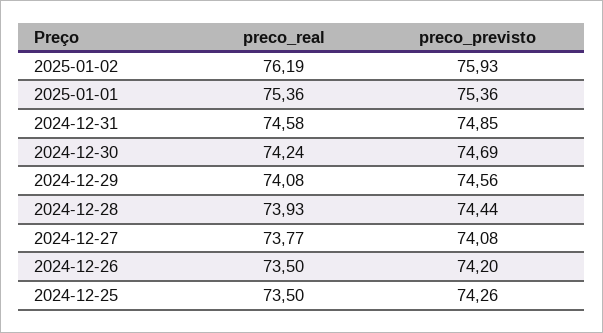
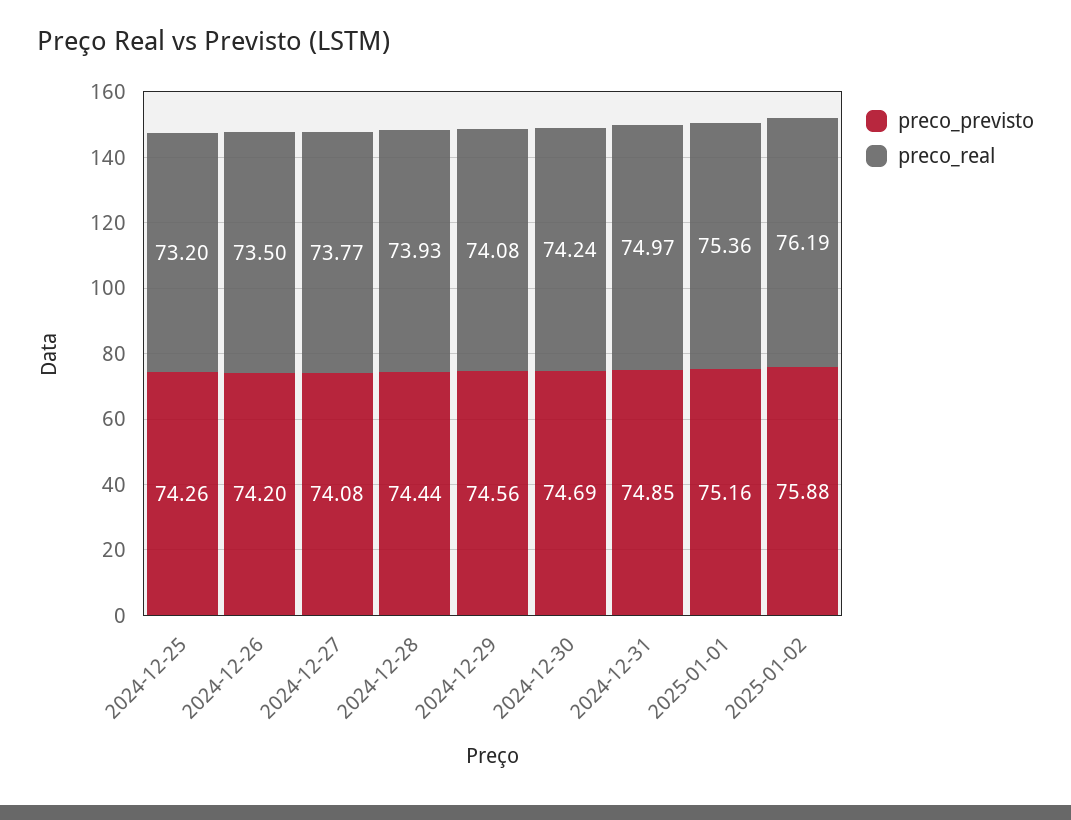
  {
    "preco_real": {
      "2025-01-02": 76.19,
      "2025-01-01": 75.36,
-     "2024-12-31": 74.58,
+     "2024-12-31": 74.97,
      "2024-12-30": 74.24,
      "2024-12-29": 74.08,
      "2024-12-28": 73.93,
      "2024-12-27": 73.77,
      "2024-12-26": 73.5,
-     "2024-12-25": 73.5
+     "2024-12-25": 73.2
    },
    "preco_previsto": {
-     "2025-01-02": 75.93,
+     "2025-01-02": 75.88,
-     "2025-01-01": 75.36,
+     "2025-01-01": 75.16,
      "2024-12-31": 74.85,
      "2024-12-30": 74.69,
      "2024-12-29": 74.56,
      "2024-12-28": 74.44,
      "2024-12-27": 74.08,
      "2024-12-26": 74.2,
      "2024-12-25": 74.26
    }
  }

